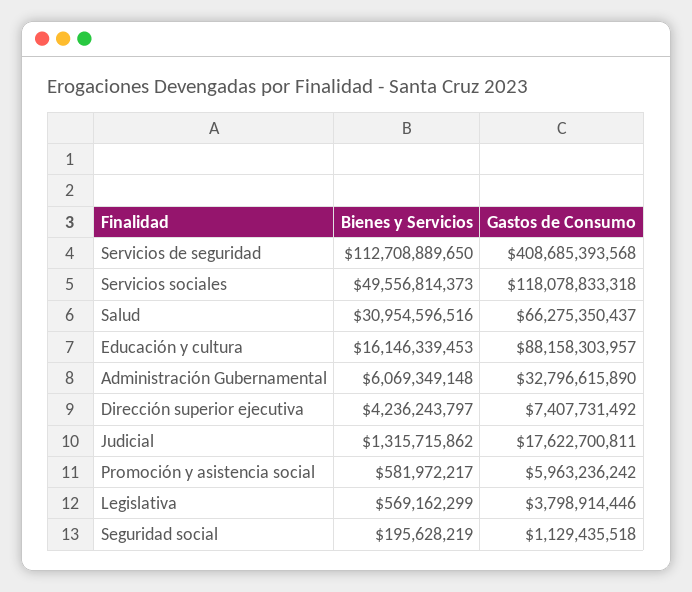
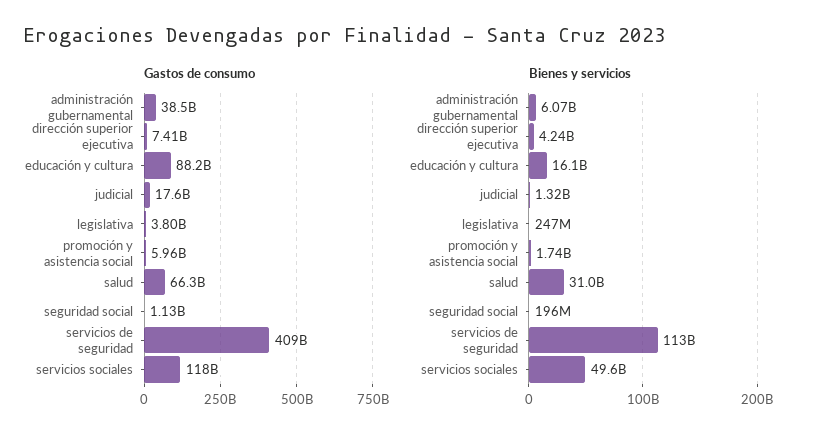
  {
    "Bienes y Servicios": {
      "Servicios de seguridad": 112708889650,
      "Servicios sociales": 49556814373,
      "Salud": 30954596516,
      "Educación y cultura": 16146339453,
      "Administración Gubernamental": 6069349148,
      "Dirección superior ejecutiva": 4236243797,
      "Judicial": 1315715862,
-     "Promoción y asistencia social": 581972217,
+     "Promoción y asistencia social": 1740000000,
-     "Legislativa": 569162299,
+     "Legislativa": 247000000,
      "Seguridad social": 195628219
    },
    "Gastos de Consumo": {
      "Servicios de seguridad": 408685393568,
      "Servicios sociales": 118078833318,
      "Salud": 66275350437,
      "Educación y cultura": 88158303957,
-     "Administración Gubernamental": 32796615890,
+     "Administración Gubernamental": 38500000000,
      "Dirección superior ejecutiva": 7407731492,
      "Judicial": 17622700811,
      "Promoción y asistencia social": 5963236242,
      "Legislativa": 3798914446,
      "Seguridad social": 1129435518
    }
  }

